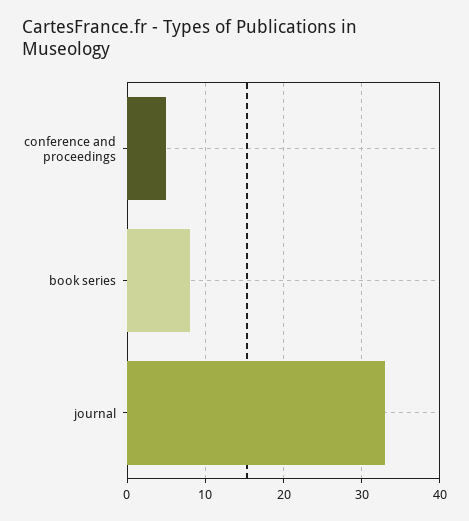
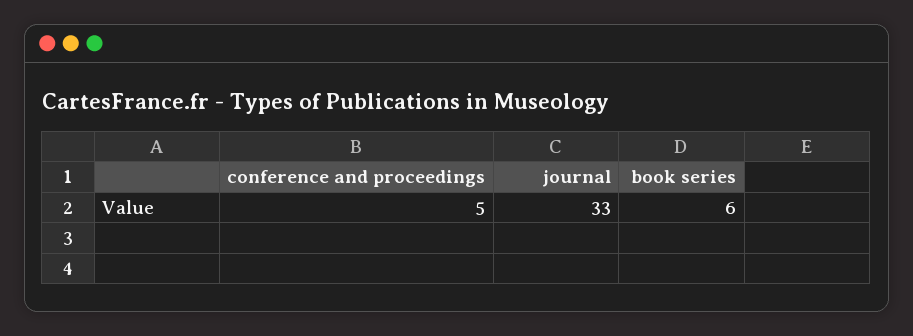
  {
    "conference and proceedings": 5,
-   "book series": 8,
+   "book series": 6,
    "journal": 33
  }

